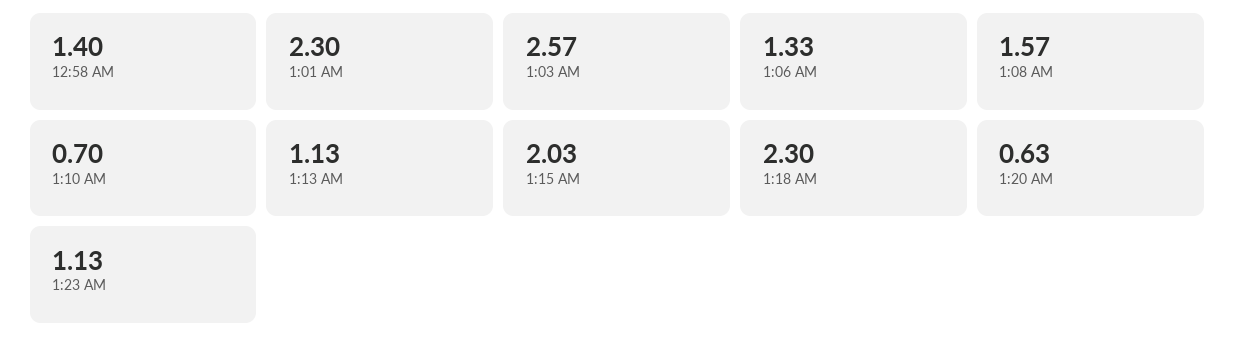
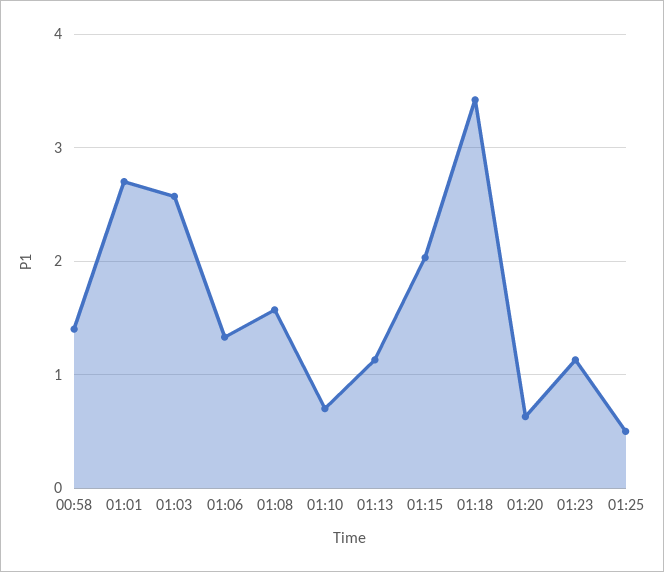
  {
    "12:58 AM": 1.4,
-   "1:01 AM": 2.3,
+   "1:01 AM": 2.7,
    "1:03 AM": 2.57,
    "1:06 AM": 1.33,
    "1:08 AM": 1.57,
    "1:10 AM": 0.7,
    "1:13 AM": 1.13,
    "1:15 AM": 2.03,
-   "1:18 AM": 2.3,
+   "1:18 AM": 3.4,
    "1:20 AM": 0.63,
-   "1:23 AM": 1.13
+   "1:23 AM": 1.13,
+   "01:25": 0.5
  }

